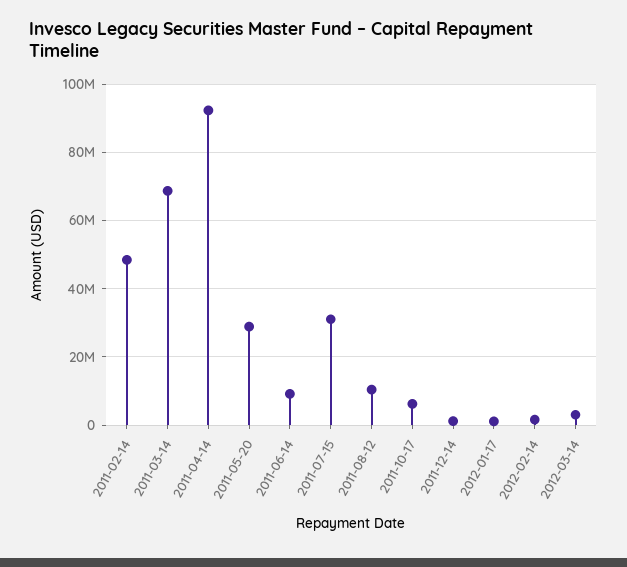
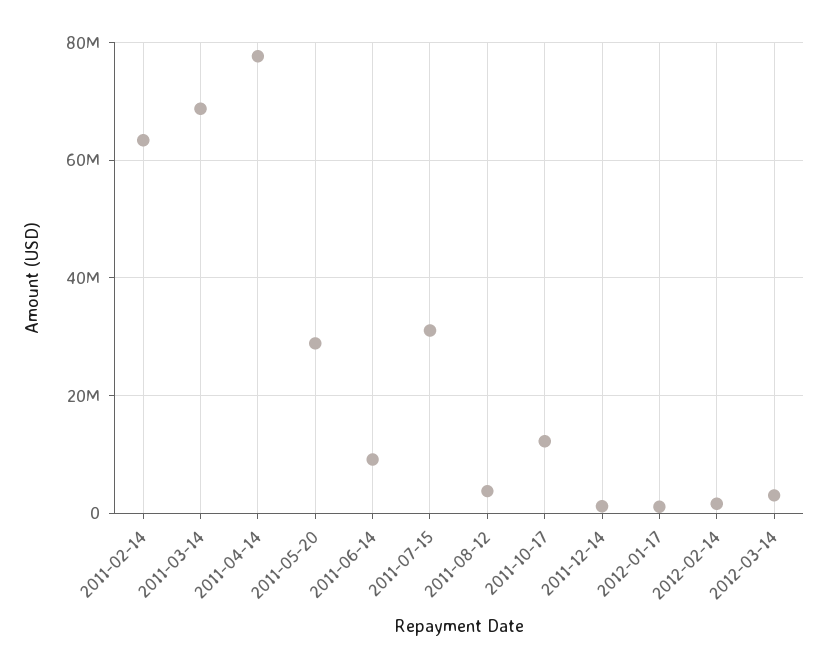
  {
-   "2011-02-14": 48000000,
+   "2011-02-14": 64000000,
    "2011-03-14": 68000000,
-   "2011-04-14": 92000000,
+   "2011-04-14": 78000000,
    "2011-05-20": 28000000,
    "2011-06-14": 10000000,
    "2011-07-15": 32000000,
-   "2011-08-12": 10000000,
+   "2011-08-12": 4000000,
-   "2011-10-17": 6000000,
+   "2011-10-17": 12000000,
    "2011-12-14": 2000000,
    "2012-01-17": 2000000,
    "2012-02-14": 2000000,
    "2012-03-14": 4000000
  }

